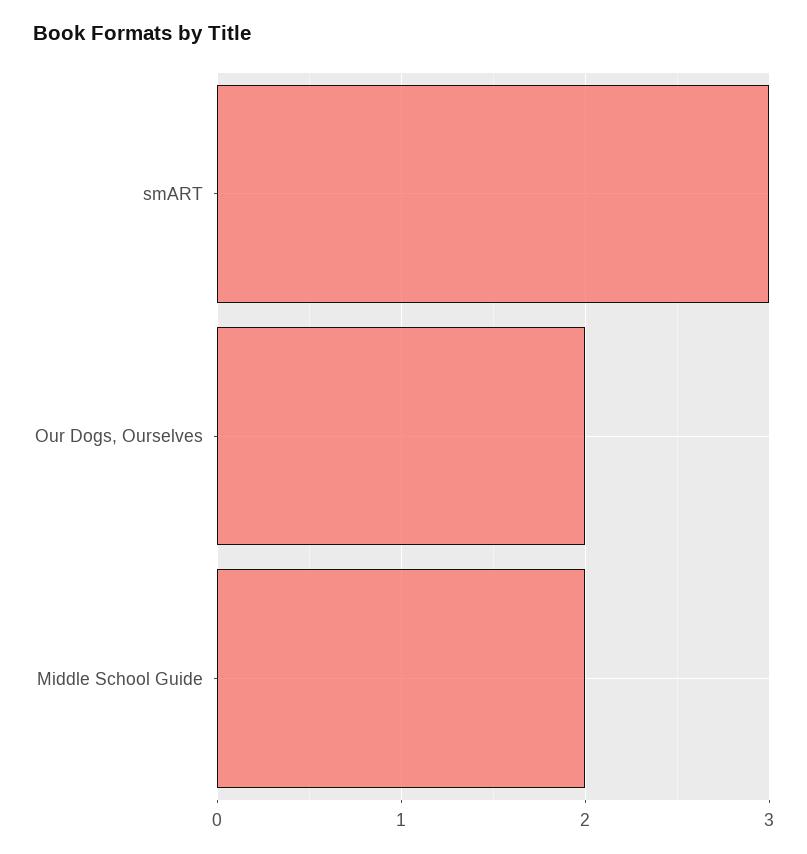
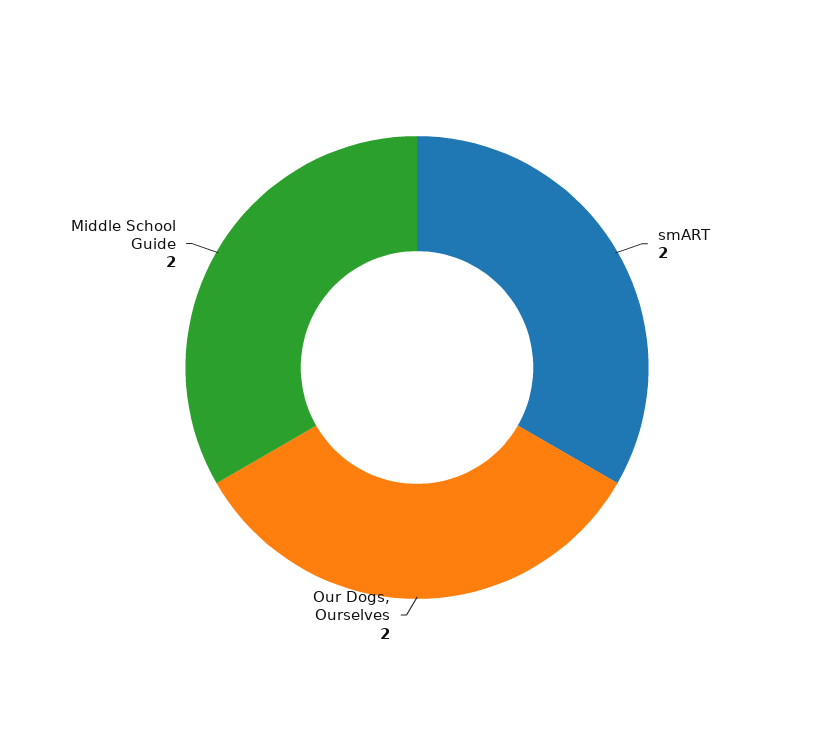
  {
-   "smART": 3,
+   "smART": 2,
    "Our Dogs, Ourselves": 2,
    "Middle School Guide": 2
  }

